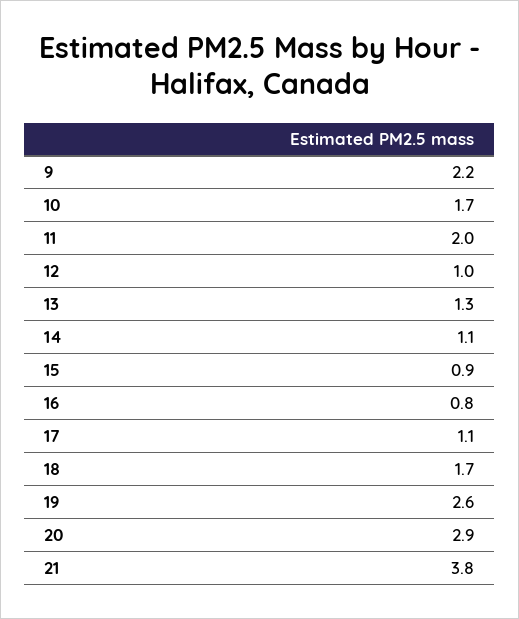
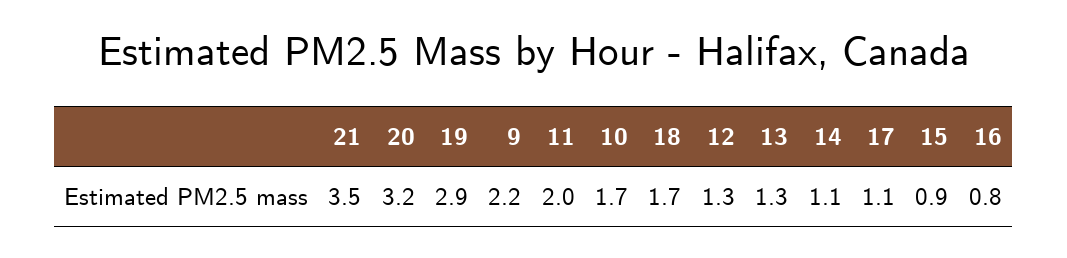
  {
    "9": 2.2,
    "10": 1.7,
    "11": 2,
-   "12": 1,
+   "12": 1.3,
    "13": 1.3,
    "14": 1.1,
    "15": 0.9,
    "16": 0.8,
    "17": 1.1,
    "18": 1.7,
-   "19": 2.6,
+   "19": 2.9,
-   "20": 2.9,
+   "20": 3.2,
-   "21": 3.8
+   "21": 3.5
  }

